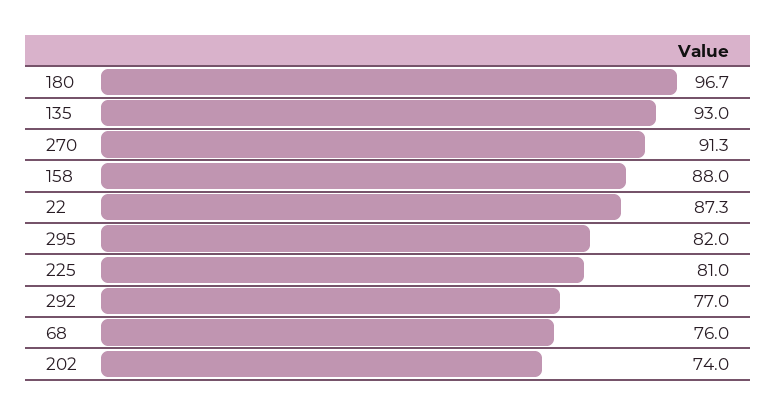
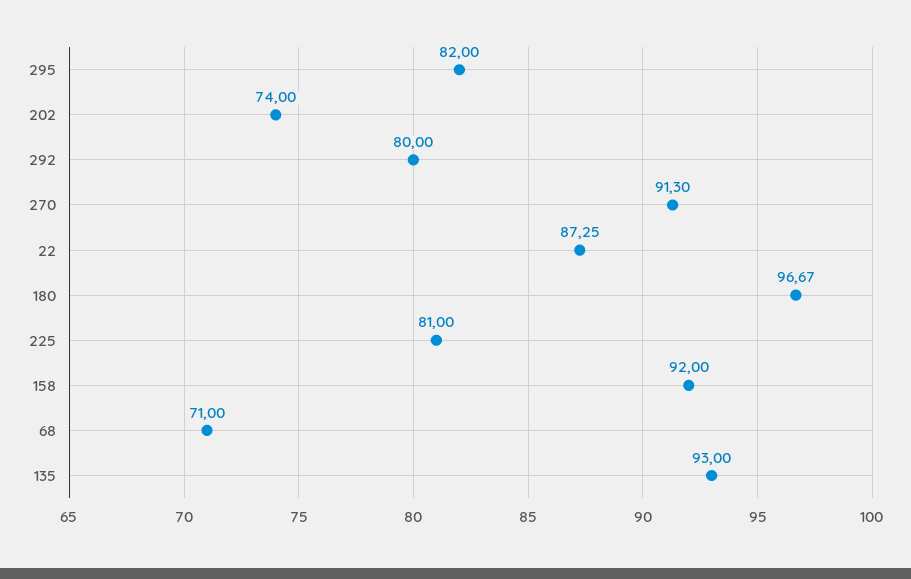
  {
    "180": 96.67,
    "135": 93,
    "270": 91.3,
-   "158": 88,
+   "158": 92,
    "22": 87.25,
    "295": 82,
    "225": 81,
-   "292": 77,
+   "292": 80,
-   "68": 76,
+   "68": 71,
    "202": 74
  }

